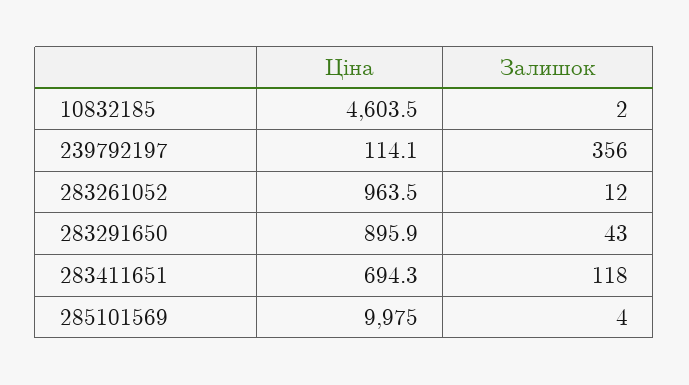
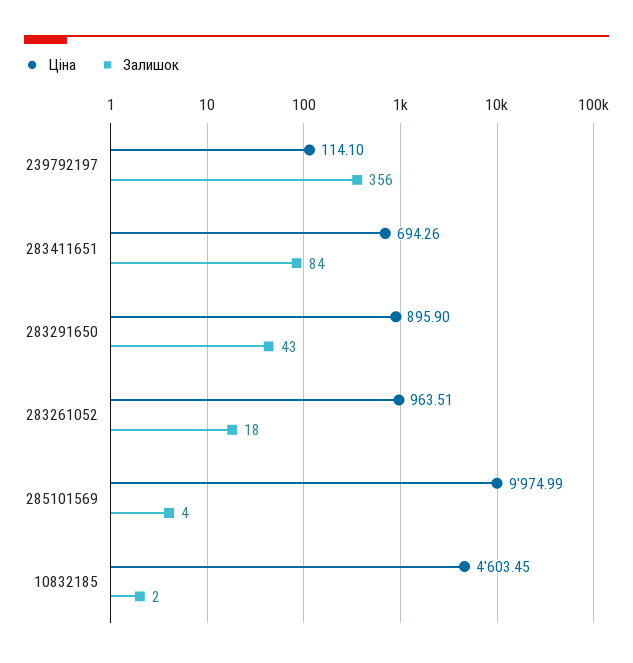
  {
    "Ціна": {
      "10832185": 4603.45,
      "239792197": 114.1,
      "283261052": 963.51,
      "283291650": 895.9,
      "283411651": 694.26,
      "285101569": 9974.99
    },
    "Залишок": {
      "10832185": 2,
      "239792197": 356,
-     "283261052": 12,
+     "283261052": 18,
      "283291650": 43,
-     "283411651": 118,
+     "283411651": 84,
      "285101569": 4
    }
  }

